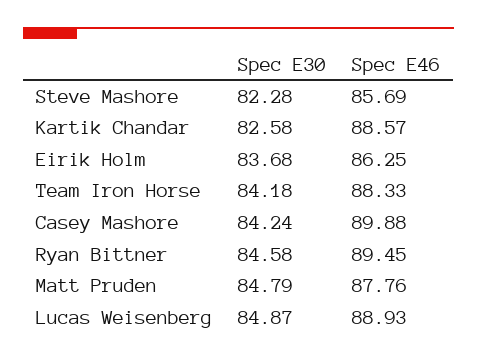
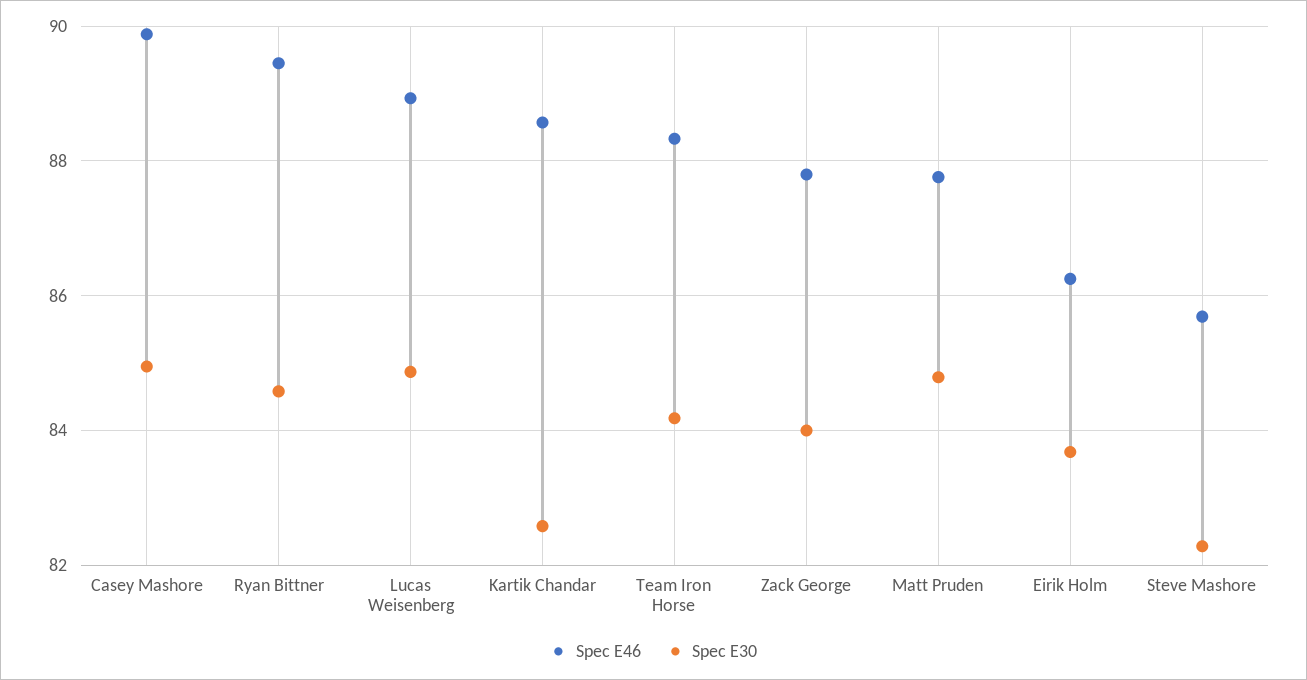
  {
    "Spec E30": {
      "Steve Mashore": 82.28,
      "Kartik Chandar": 82.58,
      "Eirik Holm": 83.68,
      "Team Iron Horse": 84.18,
-     "Casey Mashore": 84.24,
+     "Casey Mashore": 85,
      "Ryan Bittner": 84.58,
      "Matt Pruden": 84.79,
-     "Lucas Weisenberg": 84.87
+     "Lucas Weisenberg": 84.87,
+     "Zack George": 84
    },
    "Spec E46": {
      "Steve Mashore": 85.69,
      "Kartik Chandar": 88.57,
      "Eirik Holm": 86.25,
      "Team Iron Horse": 88.33,
      "Casey Mashore": 89.88,
      "Ryan Bittner": 89.45,
      "Matt Pruden": 87.76,
-     "Lucas Weisenberg": 88.93
+     "Lucas Weisenberg": 88.93,
+     "Zack George": 87.8
    }
  }

